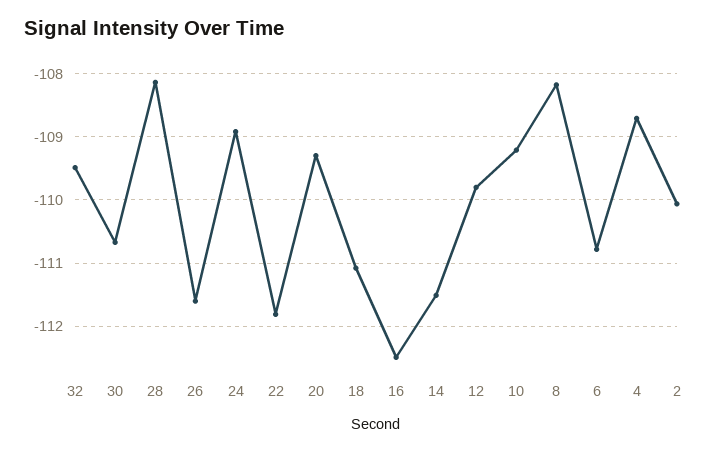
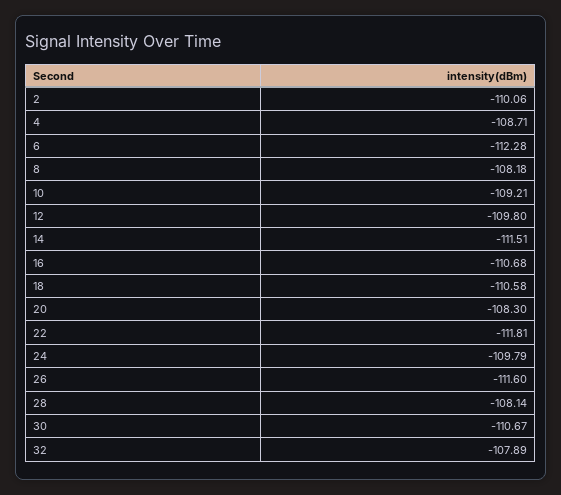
  {
-   "32": -109.5,
+   "32": -107.89,
    "30": -110.67,
    "28": -108.14,
    "26": -111.6,
-   "24": -108.9,
+   "24": -109.79,
    "22": -111.81,
-   "20": -109.3,
+   "20": -108.3,
-   "18": -111.1,
+   "18": -110.58,
-   "16": -112.5,
+   "16": -110.68,
    "14": -111.51,
    "12": -109.8,
    "10": -109.21,
    "8": -108.18,
-   "6": -110.8,
+   "6": -112.28,
    "4": -108.71,
    "2": -110.06
  }

